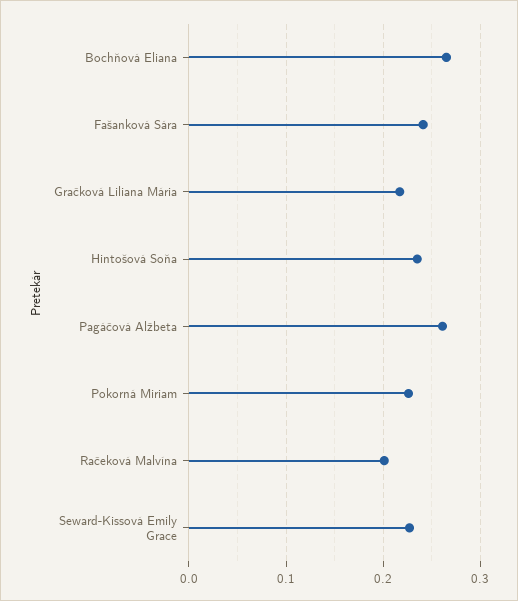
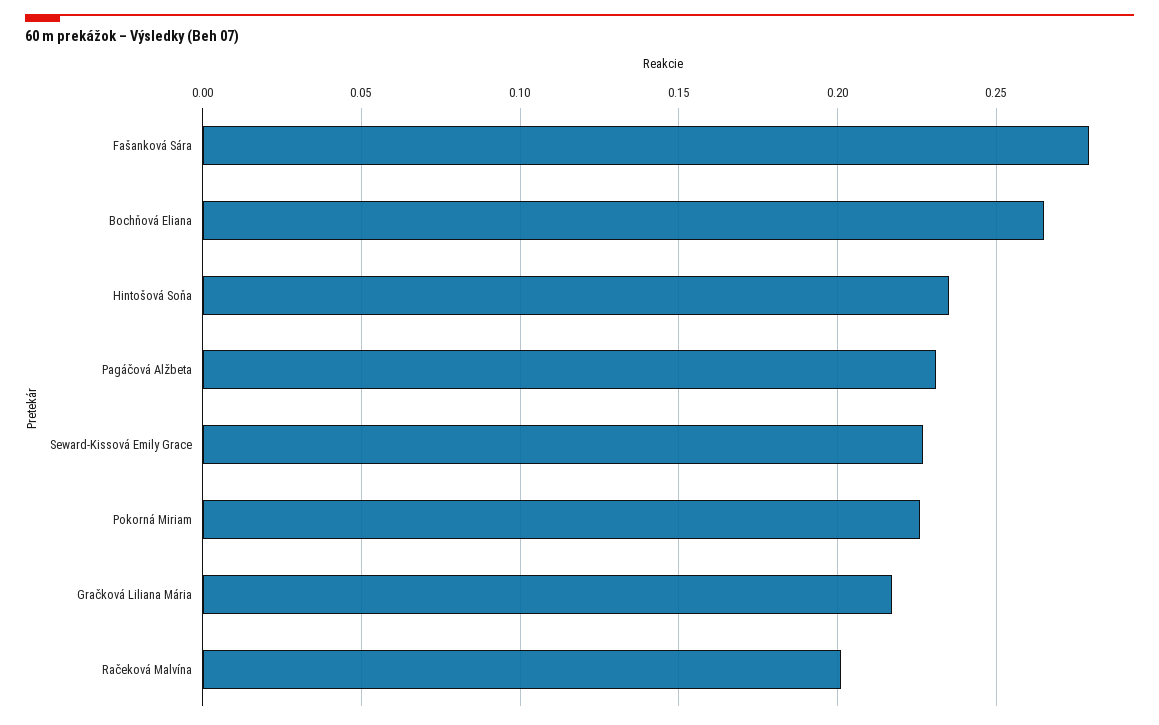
  {
    "Bochňová Eliana": 0.265,
-   "Fašanková Sára": 0.24,
+   "Fašanková Sára": 0.28,
    "Gračková Liliana Mária": 0.215,
    "Hintošová Soňa": 0.235,
-   "Pagáčová Alžbeta": 0.26,
+   "Pagáčová Alžbeta": 0.23,
    "Pokorná Miriam": 0.225,
    "Račeková Malvína": 0.2,
    "Seward-Kissová Emily Grace": 0.225
  }

